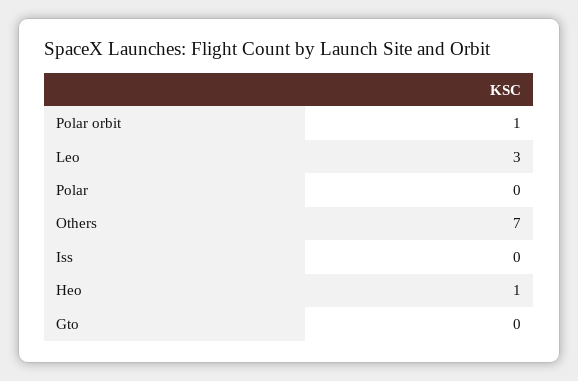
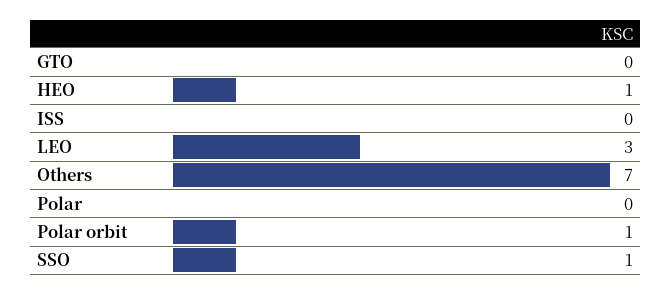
  {
    "Polar orbit": 1,
    "Leo": 3,
    "Polar": 0,
    "Others": 7,
    "Iss": 0,
    "Heo": 1,
-   "Gto": 0
+   "Gto": 0,
+   "SSO": 1
  }

